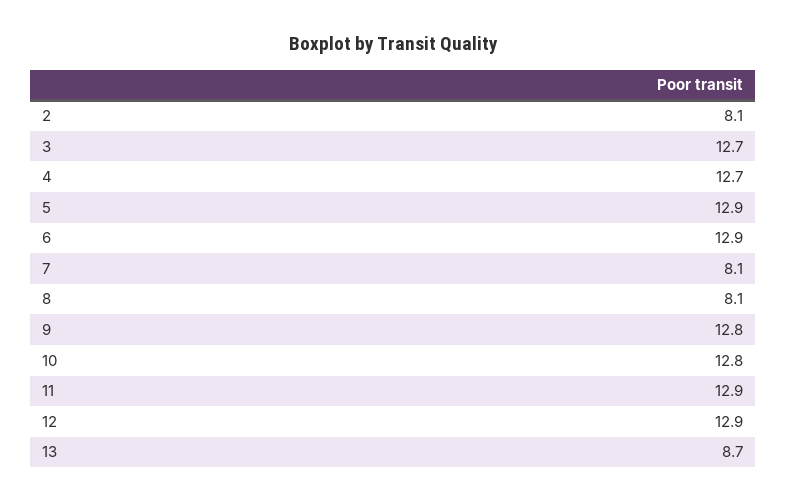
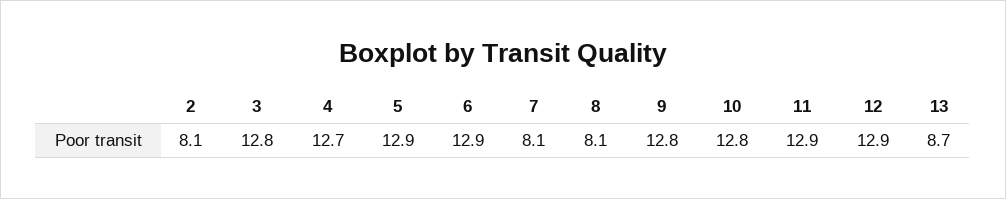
  {
    "2": 8.1,
-   "3": 12.7,
+   "3": 12.8,
    "4": 12.7,
    "5": 12.9,
    "6": 12.9,
    "7": 8.1,
    "8": 8.1,
    "9": 12.8,
    "10": 12.8,
    "11": 12.9,
    "12": 12.9,
    "13": 8.7
  }

